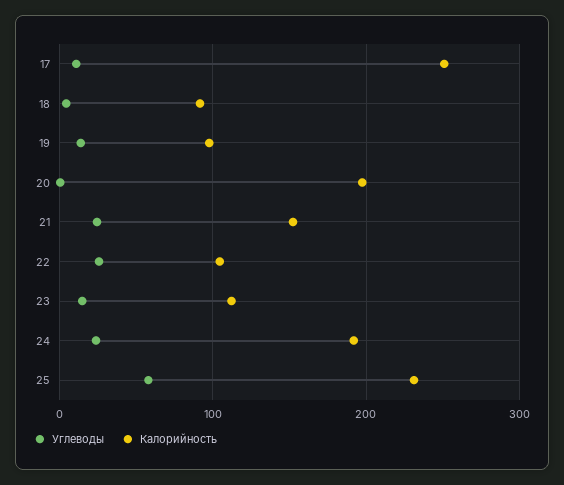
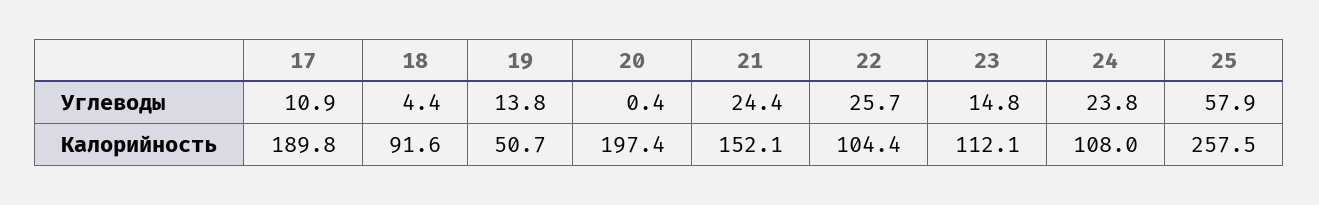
  {
    "Углеводы": {
      "17": 10.9,
      "18": 4.4,
      "19": 13.8,
      "20": 0.4,
      "21": 24.4,
      "22": 25.7,
      "23": 14.8,
      "24": 23.8,
      "25": 57.9
    },
    "Калорийность": {
-     "17": 250,
+     "17": 189.8,
      "18": 91.6,
-     "19": 100,
+     "19": 50.7,
      "20": 197.4,
      "21": 152.1,
      "22": 104.4,
      "23": 112.1,
-     "24": 190,
+     "24": 108,
-     "25": 230
+     "25": 257.5
    }
  }

